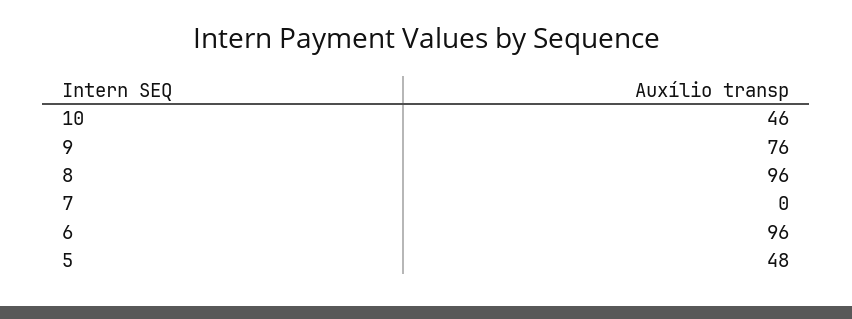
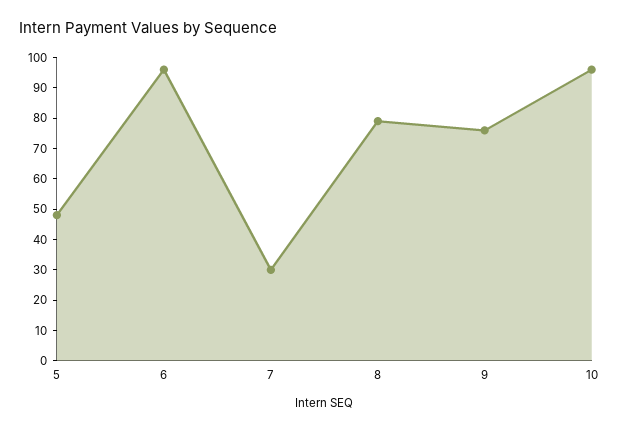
  {
-   "10": 46,
+   "10": 95,
    "9": 76,
-   "8": 96,
+   "8": 80,
-   "7": 0,
+   "7": 30,
    "6": 96,
    "5": 48
  }

